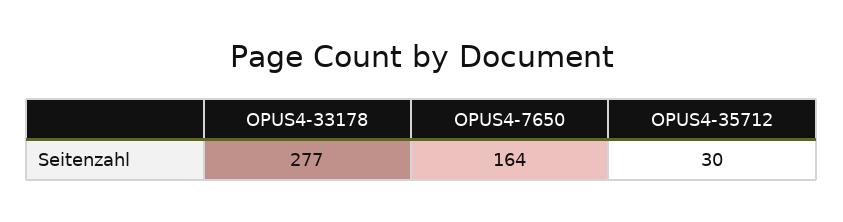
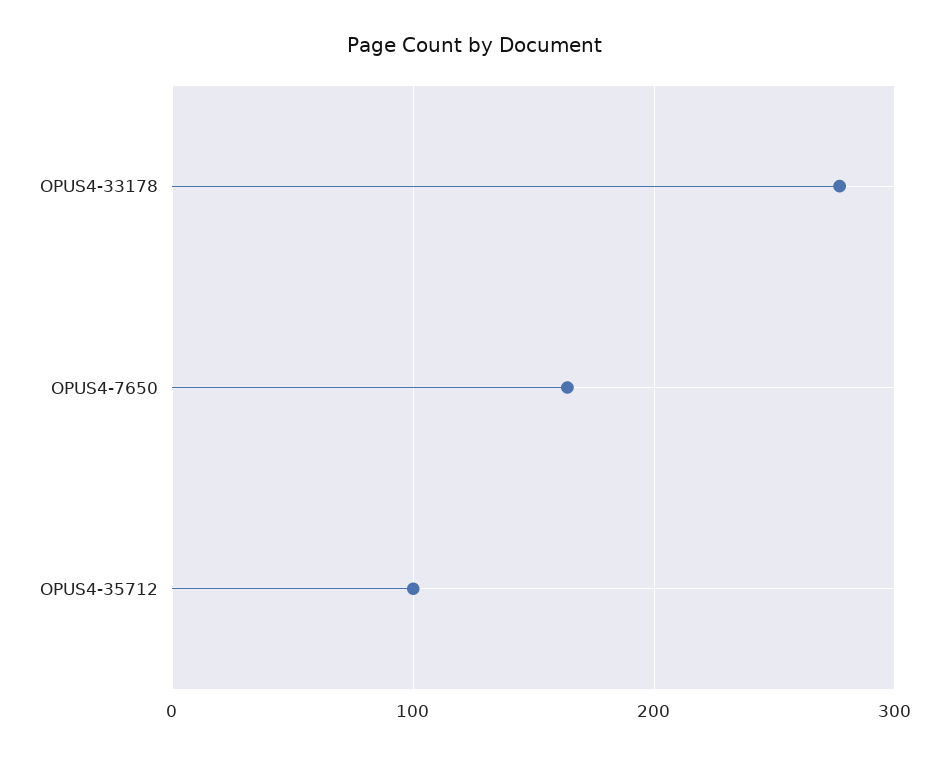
  {
    "OPUS4-33178": 277,
    "OPUS4-7650": 164,
-   "OPUS4-35712": 30
+   "OPUS4-35712": 100
  }

